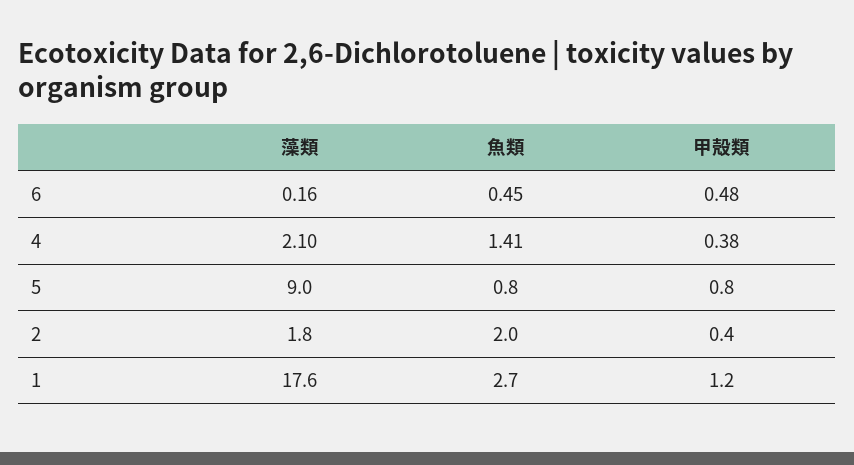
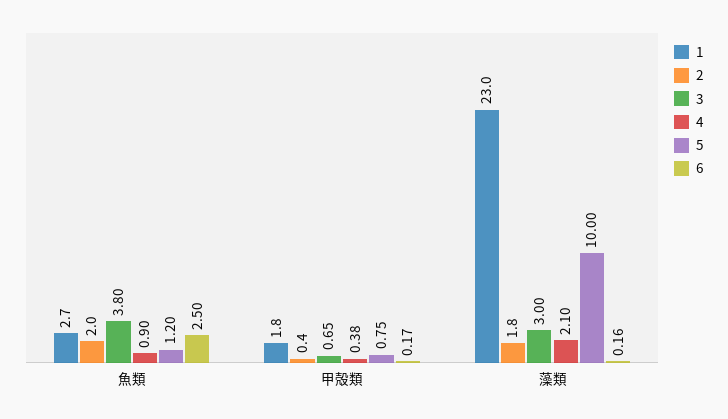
  {
    "6": {
      "藻類": 0.16,
-     "魚類": 0.45,
+     "魚類": 2.5,
-     "甲殻類": 0.48
+     "甲殻類": 0.17
    },
    "4": {
      "藻類": 2.1,
-     "魚類": 1.41,
+     "魚類": 0.9,
      "甲殻類": 0.38
    },
    "5": {
-     "藻類": 9,
+     "藻類": 10,
-     "魚類": 0.8,
+     "魚類": 1.2,
      "甲殻類": 0.75
    },
    "2": {
      "藻類": 1.8,
      "魚類": 2,
      "甲殻類": 0.4
    },
    "1": {
-     "藻類": 17.6,
+     "藻類": 23,
      "魚類": 2.7,
-     "甲殻類": 1.2
+     "甲殻類": 1.8
-   }
+   },
+   "3": {
+     "魚類": 3.8,
+     "甲殻類": 0.65,
+     "藻類": 3
+   }
  }

